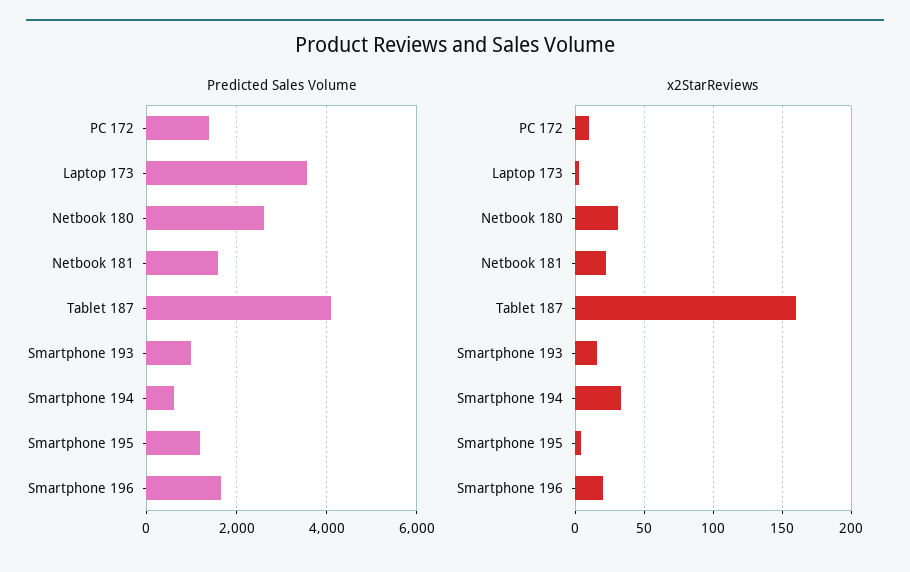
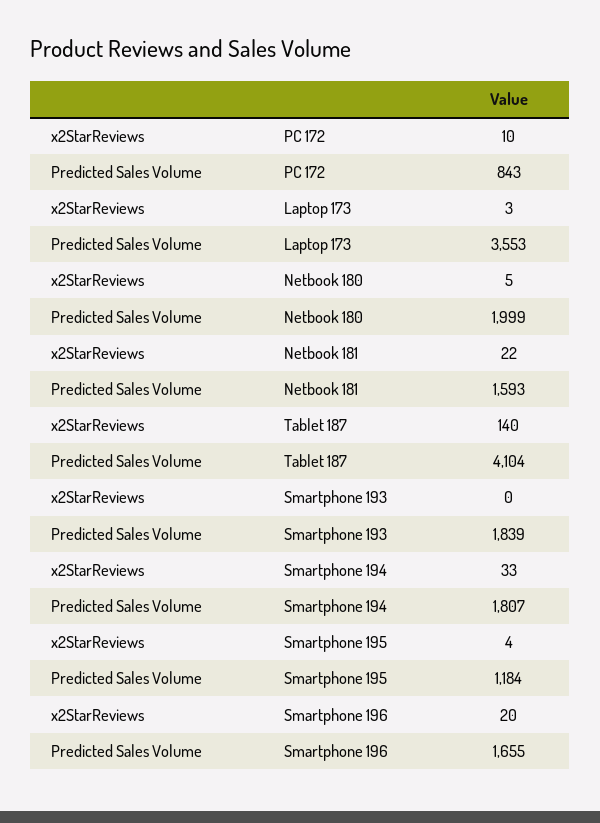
  {
    "Predicted Sales Volume": {
-     "PC 172": 1400,
+     "PC 172": 843,
      "Laptop 173": 3553,
-     "Netbook 180": 2600,
+     "Netbook 180": 1999,
      "Netbook 181": 1593,
      "Tablet 187": 4104,
-     "Smartphone 193": 1000,
+     "Smartphone 193": 1839,
-     "Smartphone 194": 600,
+     "Smartphone 194": 1807,
      "Smartphone 195": 1184,
      "Smartphone 196": 1655
    },
    "x2StarReviews": {
      "PC 172": 10,
      "Laptop 173": 3,
-     "Netbook 180": 30,
+     "Netbook 180": 5,
      "Netbook 181": 22,
-     "Tablet 187": 160,
+     "Tablet 187": 140,
-     "Smartphone 193": 15,
+     "Smartphone 193": 0,
      "Smartphone 194": 33,
      "Smartphone 195": 4,
      "Smartphone 196": 20
    }
  }

